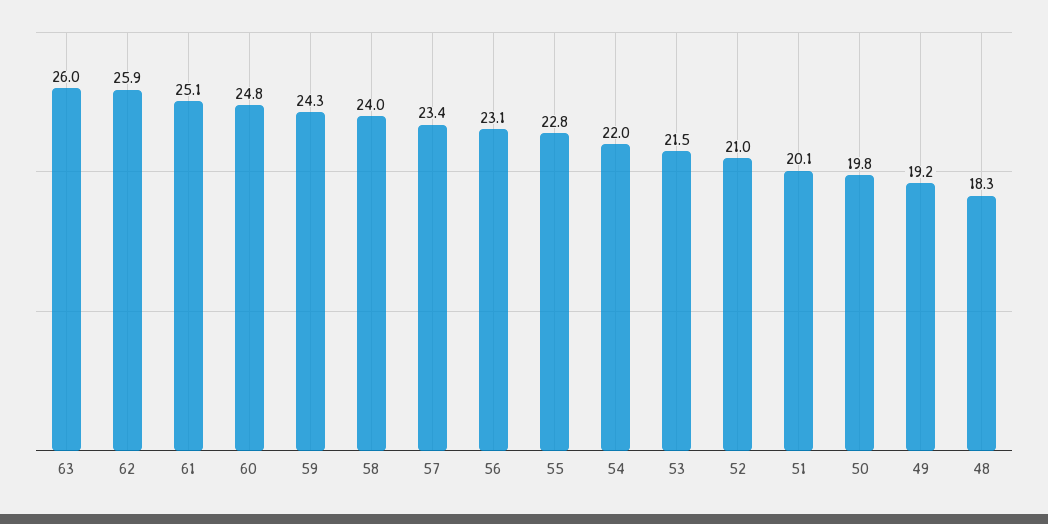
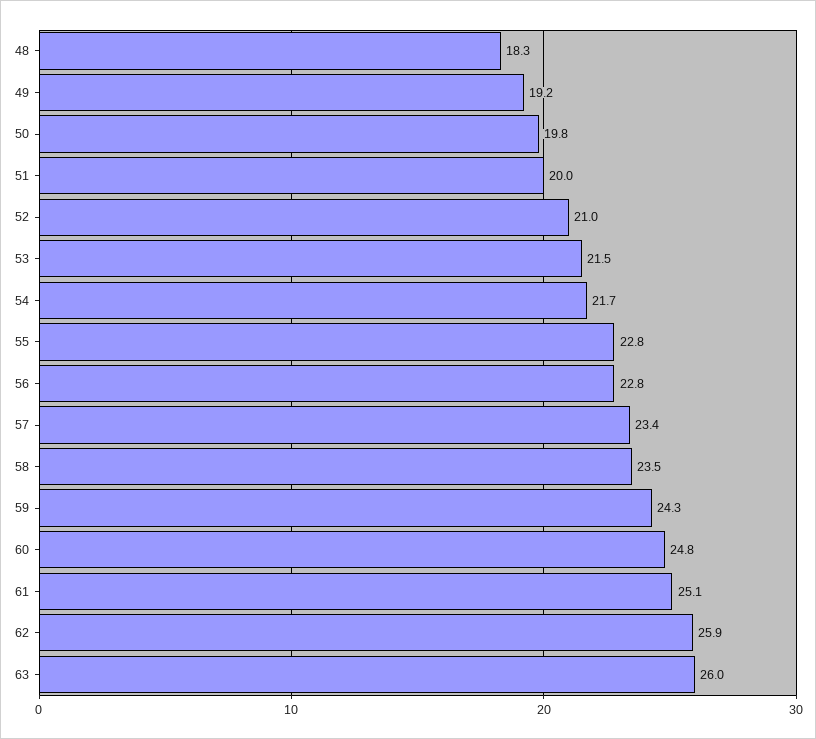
  {
    "63": 26,
    "62": 25.9,
    "61": 25.1,
    "60": 24.8,
    "59": 24.3,
-   "58": 24,
+   "58": 23.5,
    "57": 23.4,
-   "56": 23.1,
+   "56": 22.8,
    "55": 22.8,
-   "54": 22,
+   "54": 21.7,
    "53": 21.5,
    "52": 21,
-   "51": 20.1,
+   "51": 20,
    "50": 19.8,
    "49": 19.2,
    "48": 18.3
  }

